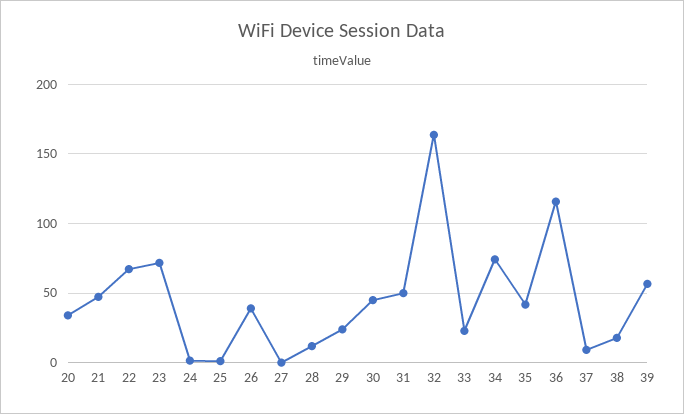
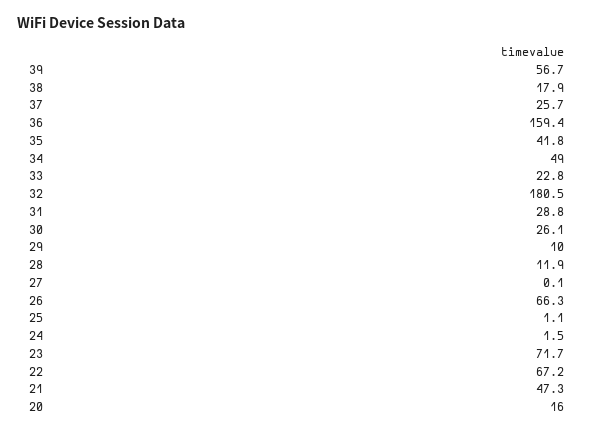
  {
-   "20": 35,
+   "20": 16,
    "21": 47.3,
    "22": 67.2,
    "23": 71.7,
    "24": 1.5,
    "25": 1.1,
-   "26": 40,
+   "26": 66.3,
    "27": 0.1,
    "28": 11.9,
-   "29": 25,
+   "29": 10,
-   "30": 45,
+   "30": 26.1,
-   "31": 50,
+   "31": 28.8,
-   "32": 165,
+   "32": 180.5,
    "33": 22.8,
-   "34": 75,
+   "34": 49,
    "35": 41.8,
-   "36": 115,
+   "36": 159.4,
-   "37": 10,
+   "37": 25.7,
    "38": 17.9,
    "39": 56.7
  }

